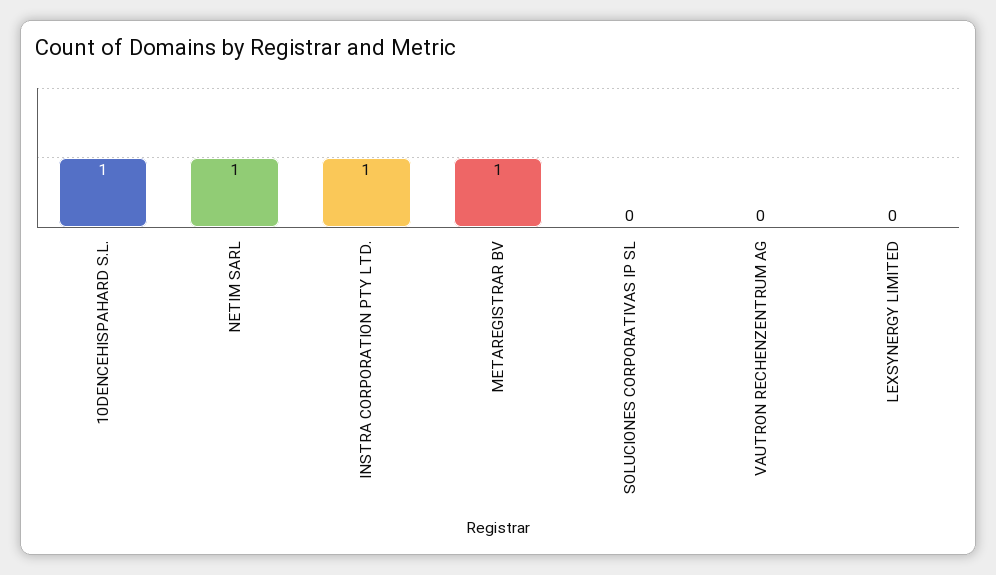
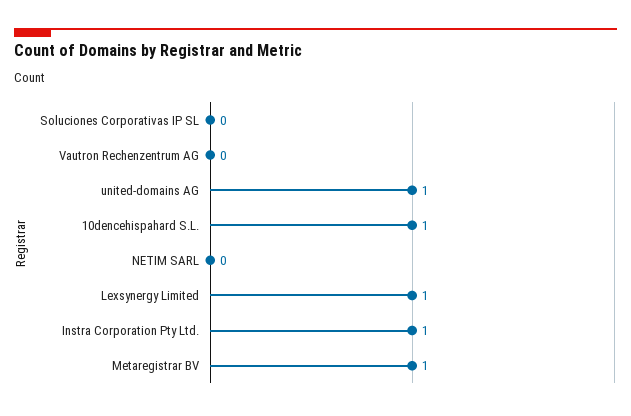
  {
    "10DENCEHISPAHARD S.L.": 1,
-   "NETIM SARL": 1,
+   "NETIM SARL": 0,
    "INSTRA CORPORATION PTY LTD.": 1,
    "METAREGISTRAR BV": 1,
    "SOLUCIONES CORPORATIVAS IP SL": 0,
    "VAUTRON RECHENZENTRUM AG": 0,
-   "LEXSYNERGY LIMITED": 0
+   "LEXSYNERGY LIMITED": 1,
+   "united-domains AG": 1
  }

